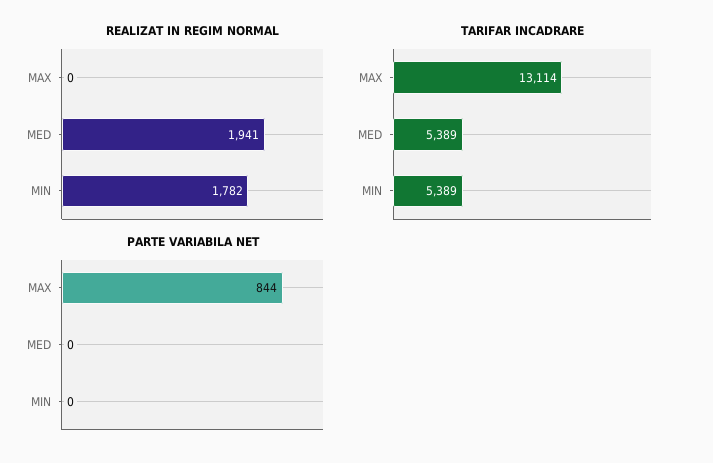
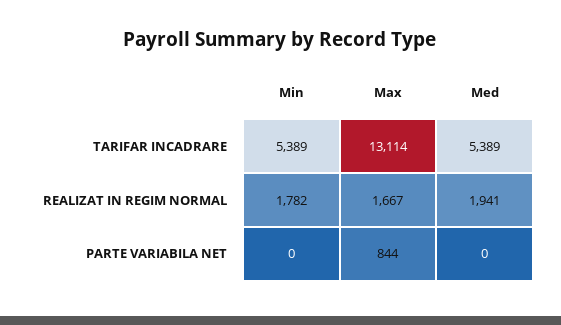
  {
    "REALIZAT IN REGIM NORMAL": {
-     "MAX": 0,
+     "MAX": 1667,
      "MED": 1941,
      "MIN": 1782
    },
    "TARIFAR INCADRARE": {
      "MAX": 13114,
      "MED": 5389,
      "MIN": 5389
    },
    "PARTE VARIABILA NET": {
      "MAX": 844,
      "MED": 0,
      "MIN": 0
    }
  }

